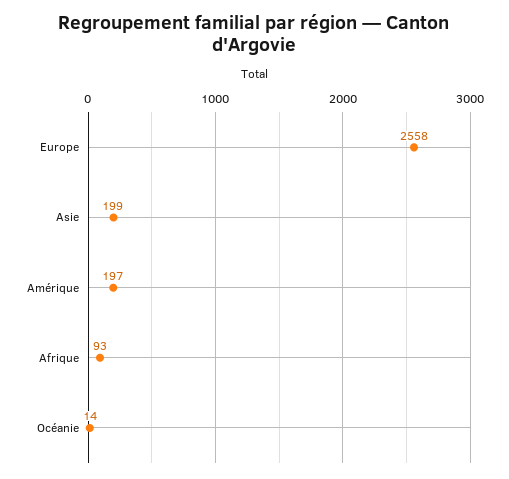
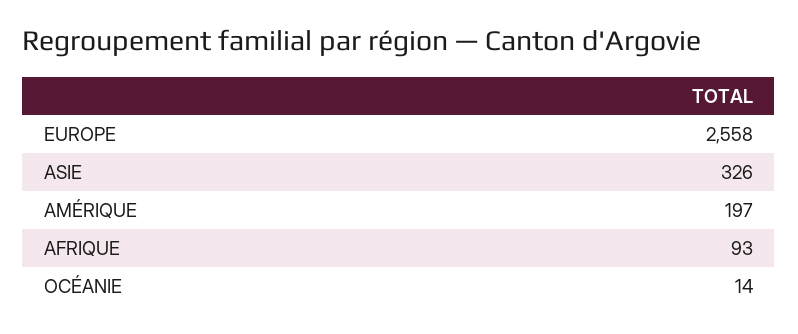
  {
    "Europe": 2558,
-   "Asie": 199,
+   "Asie": 326,
    "Amérique": 197,
    "Afrique": 93,
    "Océanie": 14
  }

